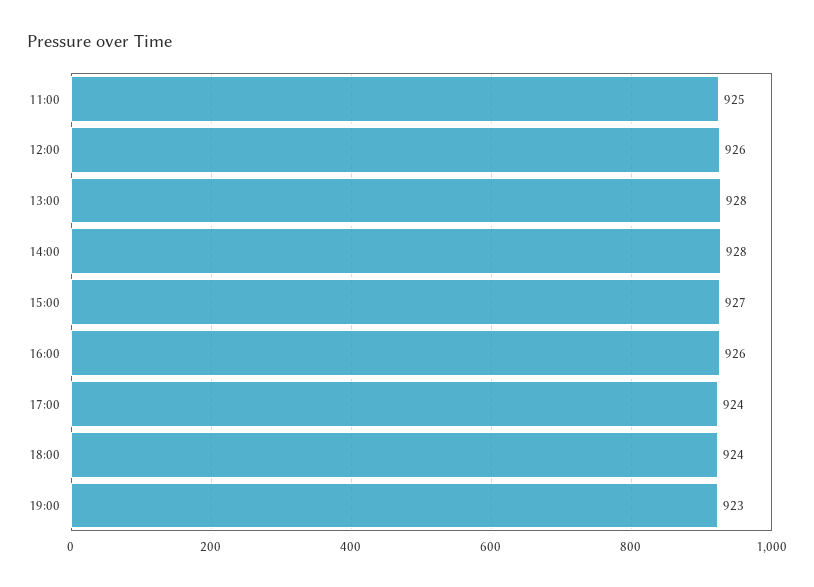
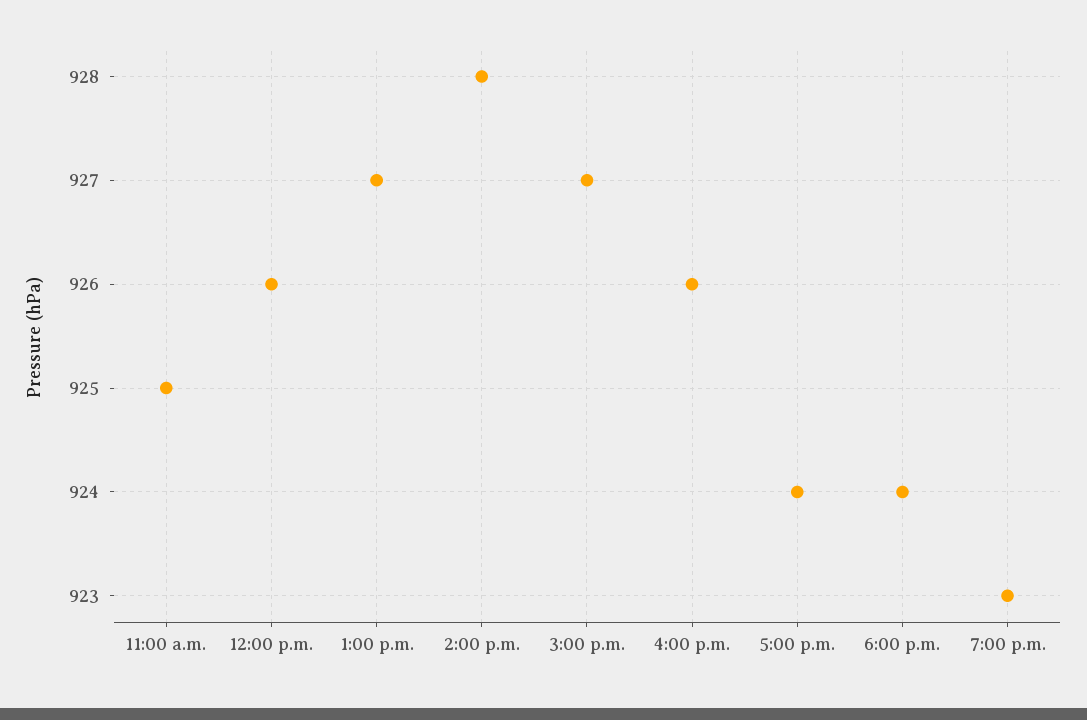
  {
    "11:00": 925,
    "12:00": 926,
-   "13:00": 928,
+   "13:00": 927,
    "14:00": 928,
    "15:00": 927,
    "16:00": 926,
    "17:00": 924,
    "18:00": 924,
    "19:00": 923
  }

